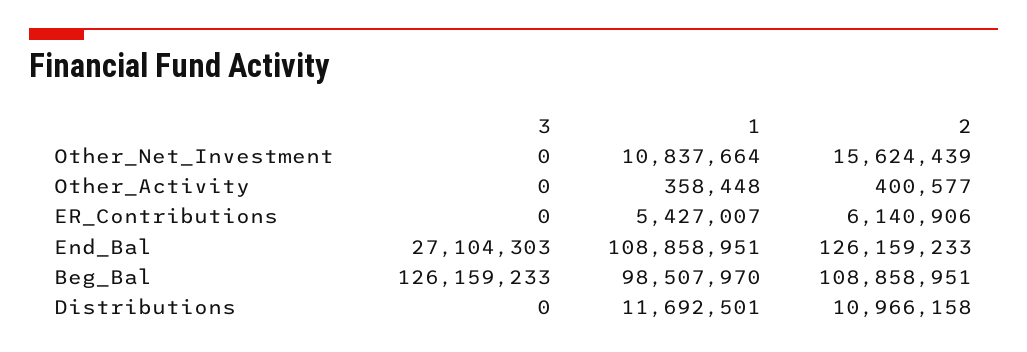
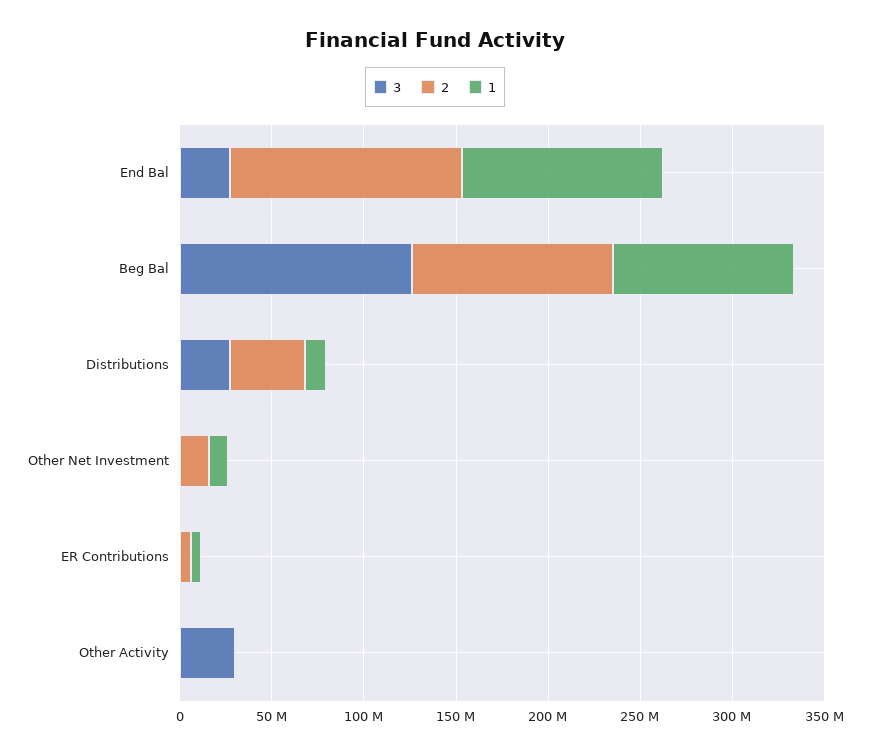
  {
    "3": {
      "Other_Net_Investment": 0,
-     "Other_Activity": 0,
+     "Other_Activity": 30000000,
      "ER_Contributions": 0,
      "End_Bal": 27104303,
      "Beg_Bal": 126159233,
-     "Distributions": 0
+     "Distributions": 30000000
    },
    "1": {
      "Other_Net_Investment": 10837664,
      "Other_Activity": 358448,
      "ER_Contributions": 5427007,
      "End_Bal": 108858951,
      "Beg_Bal": 98507970,
      "Distributions": 11692501
    },
    "2": {
      "Other_Net_Investment": 15624439,
      "Other_Activity": 400577,
      "ER_Contributions": 6140906,
      "End_Bal": 126159233,
      "Beg_Bal": 108858951,
-     "Distributions": 10966158
+     "Distributions": 40000000
    }
  }

